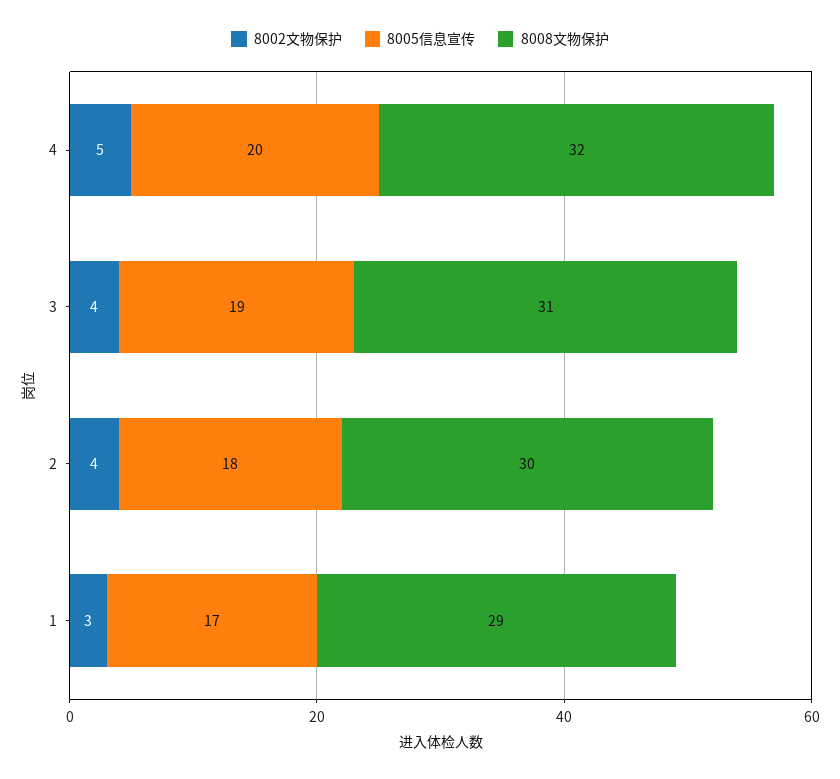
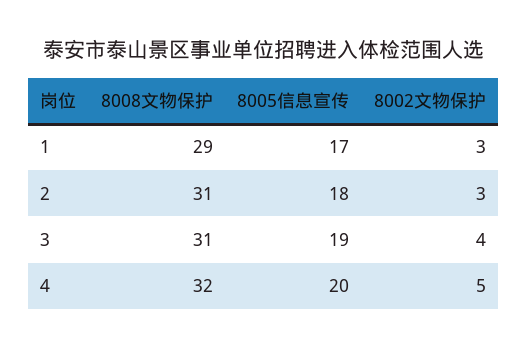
  {
    "8002文物保护": {
      "4": 5,
      "3": 4,
-     "2": 4,
+     "2": 3,
      "1": 3
    },
    "8005信息宣传": {
      "4": 20,
      "3": 19,
      "2": 18,
      "1": 17
    },
    "8008文物保护": {
      "4": 32,
      "3": 31,
-     "2": 30,
+     "2": 31,
      "1": 29
    }
  }

